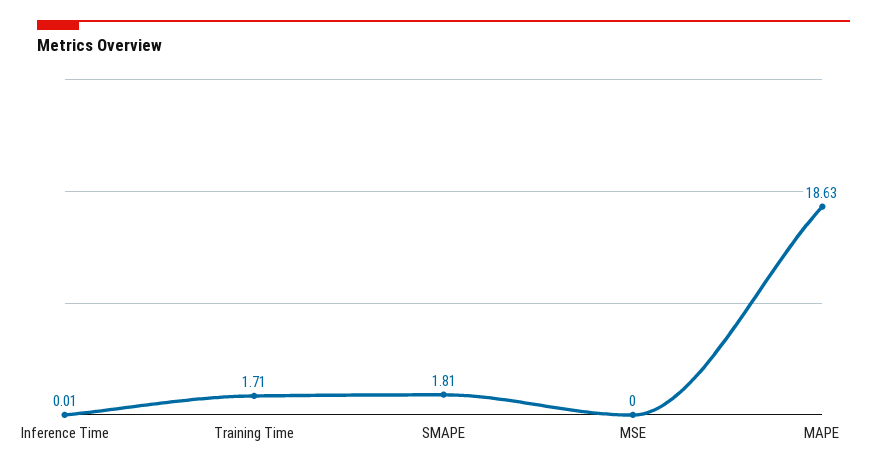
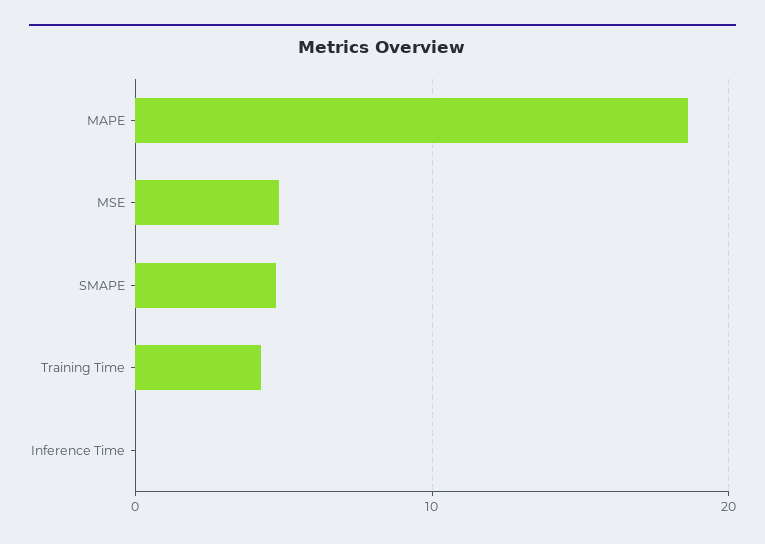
  {
    "Inference Time": 0.01,
-   "Training Time": 1.71,
+   "Training Time": 4,
-   "SMAPE": 1.81,
+   "SMAPE": 5,
-   "MSE": 0,
+   "MSE": 5,
    "MAPE": 18.63
  }

